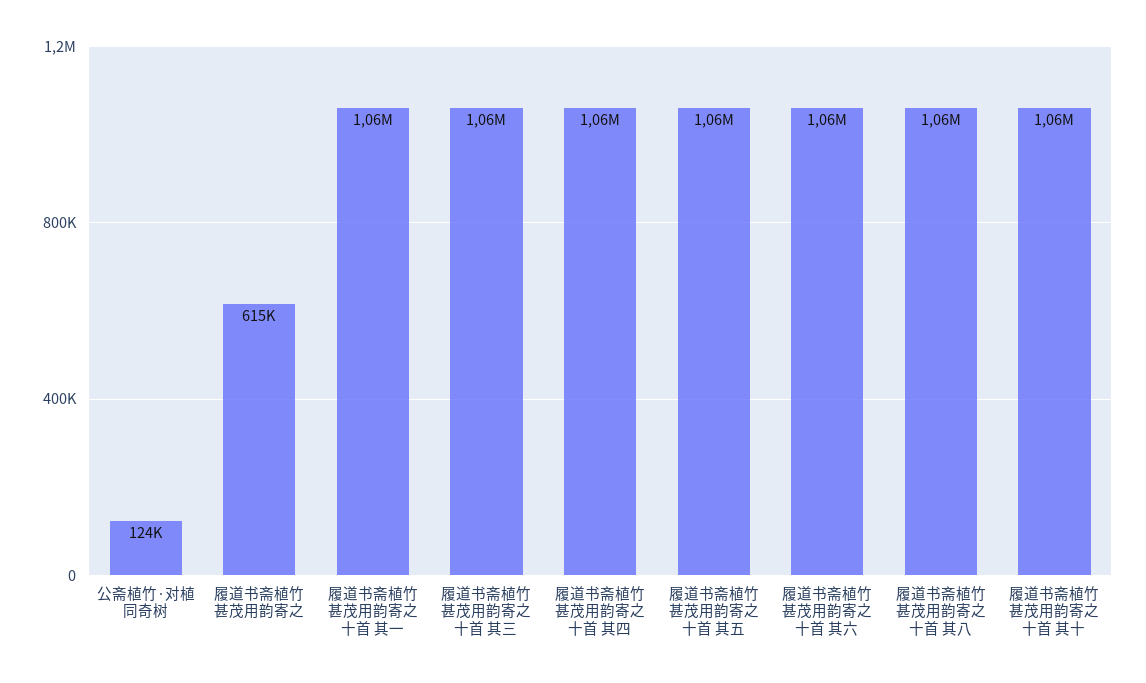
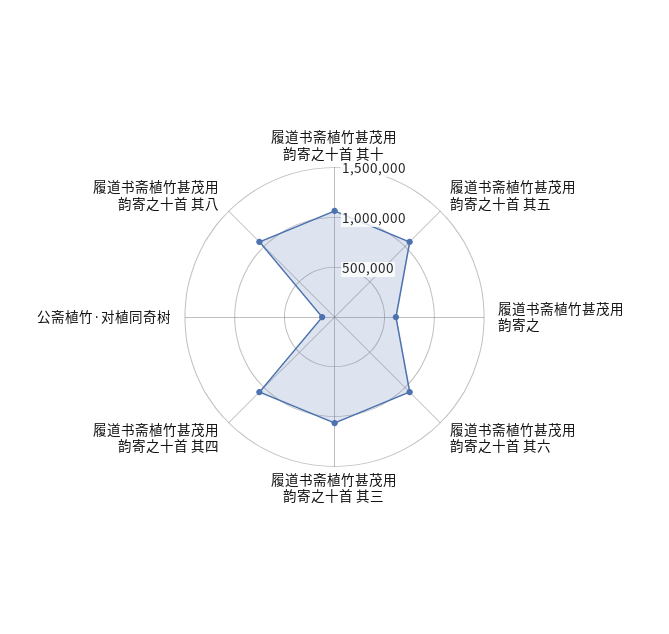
  {
    "公斋植竹·对植同奇树": 124000,
    "履道书斋植竹甚茂用韵寄之": 615000,
-   "履道书斋植竹甚茂用韵寄之十首 其一": 1060000,
    "履道书斋植竹甚茂用韵寄之十首 其三": 1060000,
    "履道书斋植竹甚茂用韵寄之十首 其四": 1060000,
    "履道书斋植竹甚茂用韵寄之十首 其五": 1060000,
    "履道书斋植竹甚茂用韵寄之十首 其六": 1060000,
    "履道书斋植竹甚茂用韵寄之十首 其八": 1060000,
    "履道书斋植竹甚茂用韵寄之十首 其十": 1060000
  }

